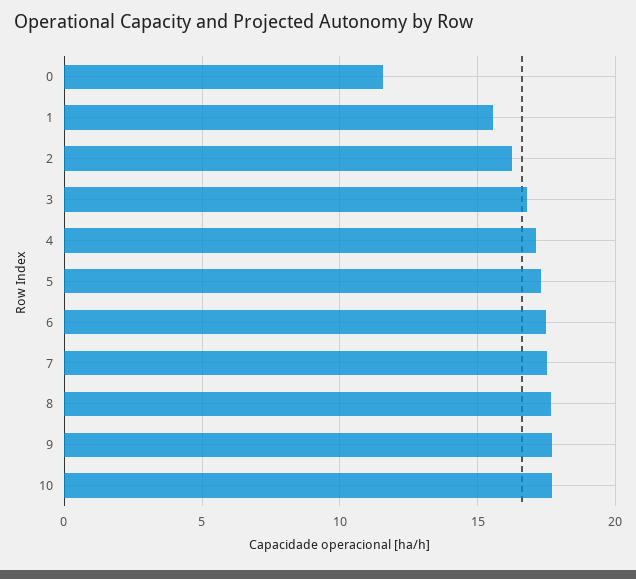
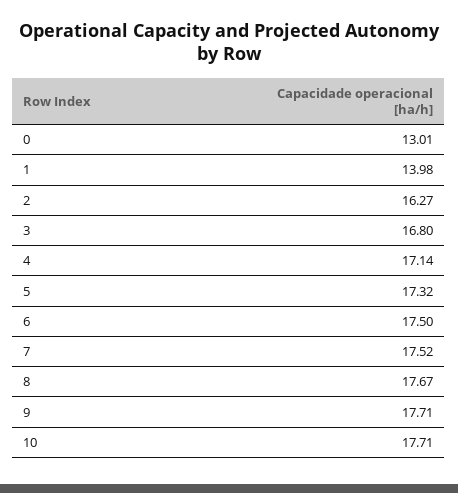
  {
-   "0": 11.5,
+   "0": 13.01,
-   "1": 15.5,
+   "1": 13.98,
    "2": 16.27,
    "3": 16.8,
    "4": 17.14,
    "5": 17.32,
    "6": 17.5,
    "7": 17.52,
    "8": 17.67,
    "9": 17.71,
    "10": 17.71
  }

